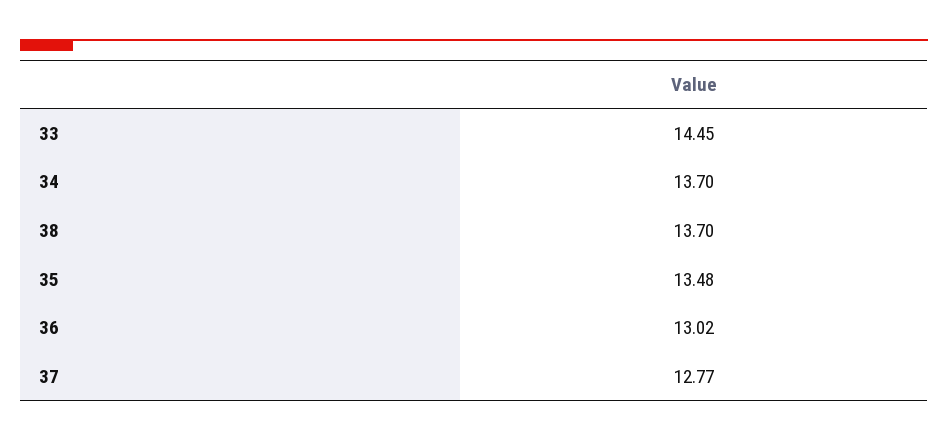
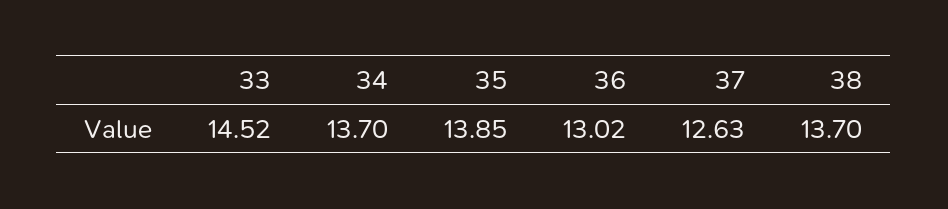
  {
-   "33": 14.45,
+   "33": 14.52,
    "34": 13.7,
    "38": 13.7,
-   "35": 13.48,
+   "35": 13.85,
    "36": 13.02,
-   "37": 12.77
+   "37": 12.63
  }

